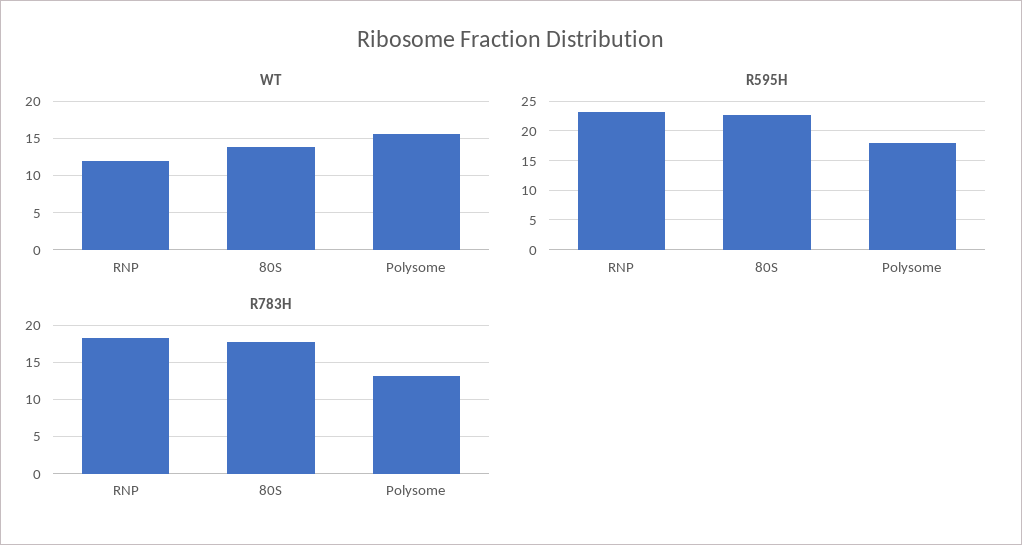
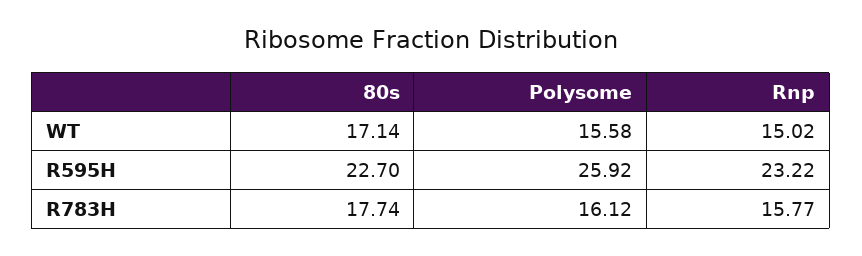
  {
    "WT": {
-     "RNP": 12,
+     "RNP": 15.02,
-     "80S": 14,
+     "80S": 17.14,
      "Polysome": 15.58
    },
    "R595H": {
      "RNP": 23.22,
      "80S": 22.7,
-     "Polysome": 17.5
+     "Polysome": 25.92
    },
    "R783H": {
-     "RNP": 18,
+     "RNP": 15.77,
      "80S": 17.74,
-     "Polysome": 13
+     "Polysome": 16.12
    }
  }

